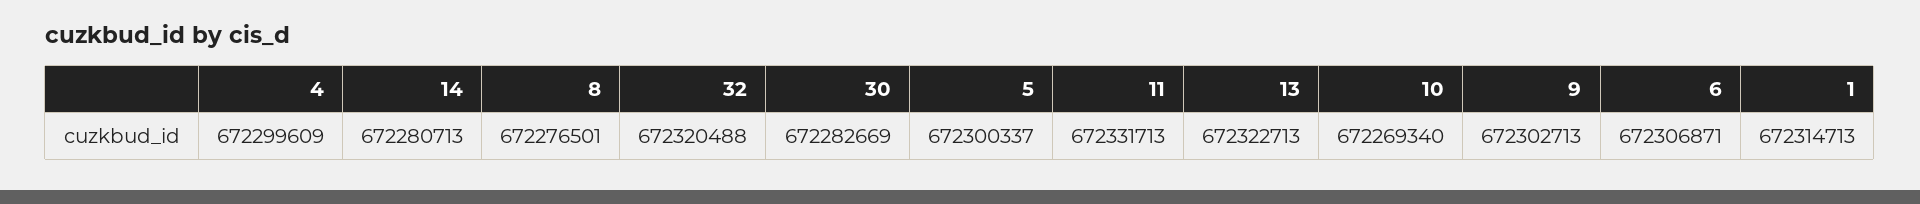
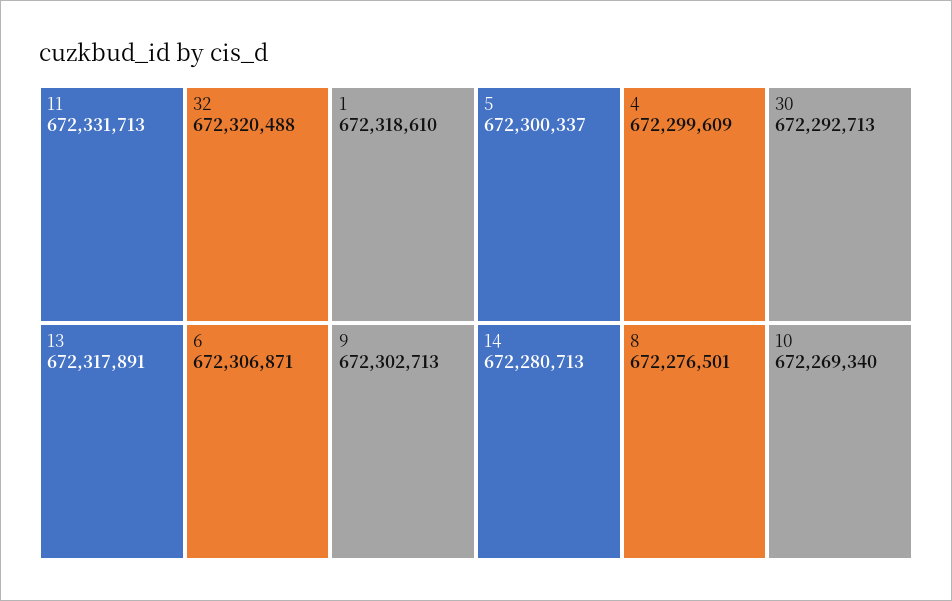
  {
    "4": 672299609,
    "14": 672280713,
    "8": 672276501,
    "32": 672320488,
-   "30": 672282669,
+   "30": 672292713,
    "5": 672300337,
    "11": 672331713,
-   "13": 672322713,
+   "13": 672317891,
    "10": 672269340,
    "9": 672302713,
    "6": 672306871,
-   "1": 672314713
+   "1": 672318610
  }

